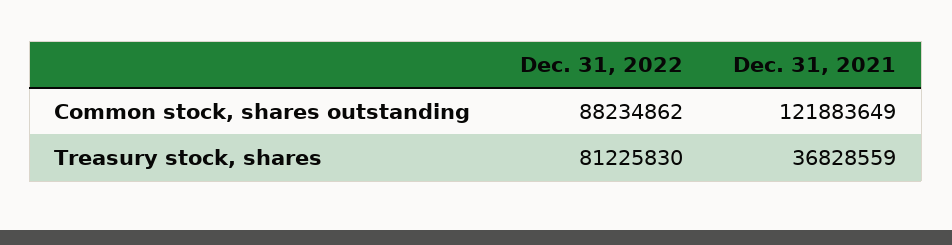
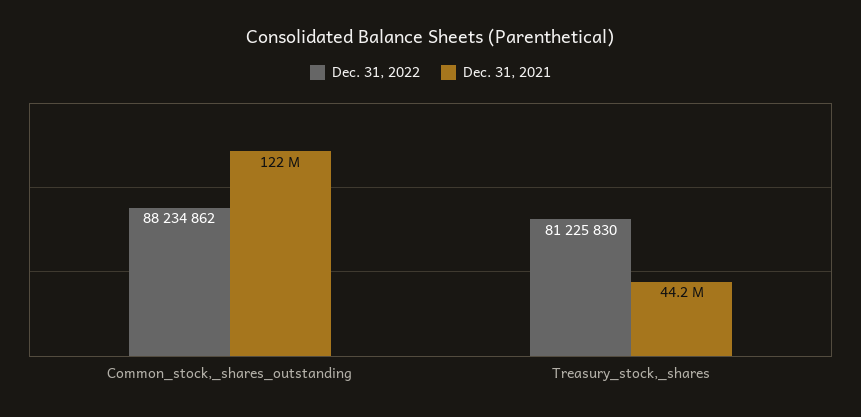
  {
    "Dec. 31, 2022": {
      "Common stock, shares outstanding": 88234862,
      "Treasury stock, shares": 81225830
    },
    "Dec. 31, 2021": {
      "Common stock, shares outstanding": 121883649,
-     "Treasury stock, shares": 36828559
+     "Treasury stock, shares": 44200000
    }
  }

